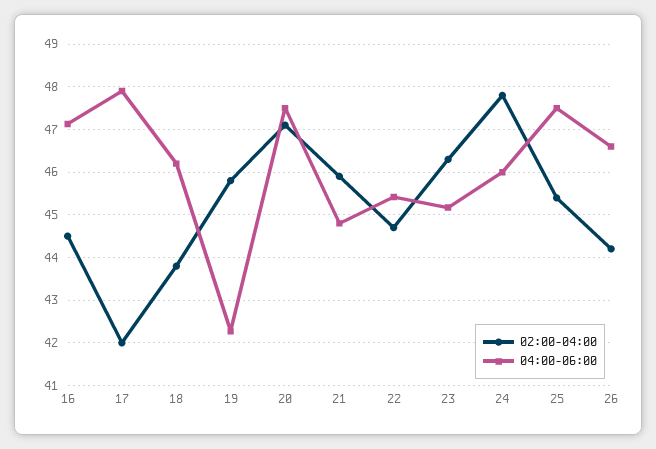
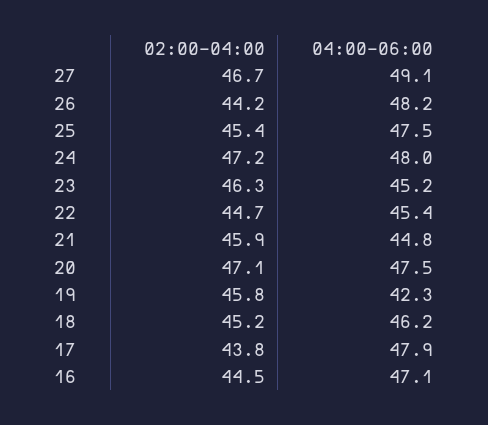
  {
    "02:00-04:00": {
      "16": 44.5,
-     "17": 42,
+     "17": 43.8,
-     "18": 43.8,
+     "18": 45.2,
      "19": 45.8,
      "20": 47.1,
      "21": 45.9,
      "22": 44.7,
      "23": 46.3,
-     "24": 47.8,
+     "24": 47.2,
      "25": 45.4,
-     "26": 44.2
+     "26": 44.2,
+     "27": 46.7
    },
    "04:00-06:00": {
      "16": 47.1,
      "17": 47.9,
      "18": 46.2,
      "19": 42.3,
      "20": 47.5,
      "21": 44.8,
      "22": 45.4,
      "23": 45.2,
-     "24": 46,
+     "24": 48,
      "25": 47.5,
-     "26": 46.6
+     "26": 48.2,
+     "27": 49.1
    }
  }

